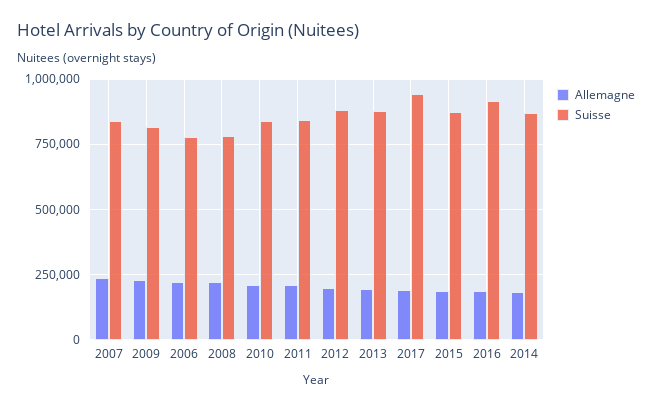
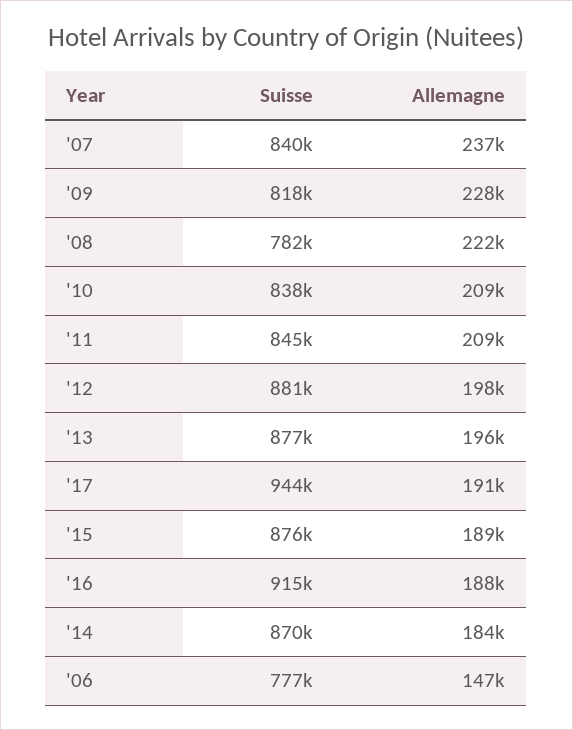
  {
    "Allemagne": {
      "2007": 237000,
      "2009": 228000,
-     "2006": 225000,
+     "2006": 147000,
      "2008": 222000,
      "2010": 209000,
      "2011": 209000,
      "2012": 198000,
      "2013": 196000,
      "2017": 191000,
      "2015": 189000,
      "2016": 188000,
      "2014": 184000
    },
    "Suisse": {
      "2007": 840000,
      "2009": 818000,
      "2006": 777000,
      "2008": 782000,
      "2010": 838000,
      "2011": 845000,
      "2012": 881000,
      "2013": 877000,
      "2017": 944000,
      "2015": 876000,
      "2016": 915000,
      "2014": 870000
    }
  }

